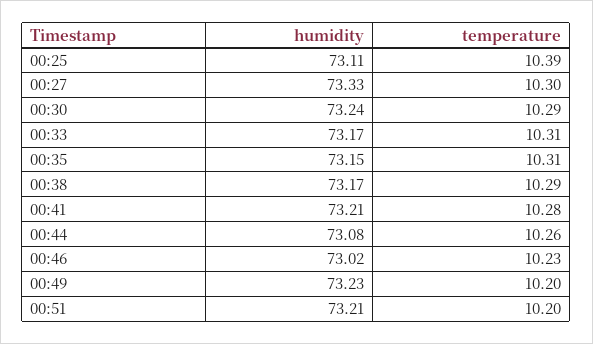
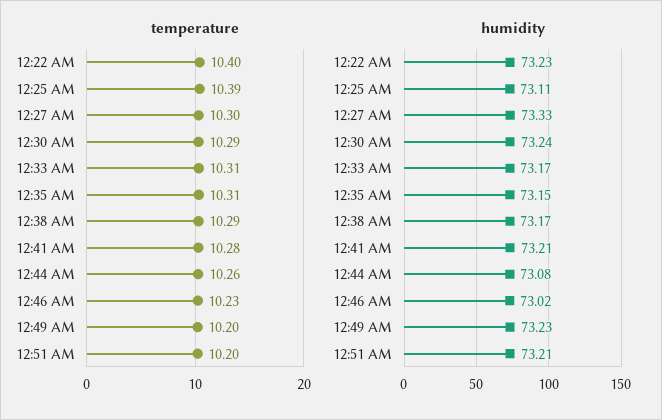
  {
    "humidity": {
      "00:25": 73.11,
      "00:27": 73.33,
      "00:30": 73.24,
      "00:33": 73.17,
      "00:35": 73.15,
      "00:38": 73.17,
      "00:41": 73.21,
      "00:44": 73.08,
      "00:46": 73.02,
      "00:49": 73.23,
-     "00:51": 73.21
+     "00:51": 73.21,
+     "12:22 AM": 73.23
    },
    "temperature": {
      "00:25": 10.39,
      "00:27": 10.3,
      "00:30": 10.29,
      "00:33": 10.31,
      "00:35": 10.31,
      "00:38": 10.29,
      "00:41": 10.28,
      "00:44": 10.26,
      "00:46": 10.23,
      "00:49": 10.2,
-     "00:51": 10.2
+     "00:51": 10.2,
+     "12:22 AM": 10.4
    }
  }

